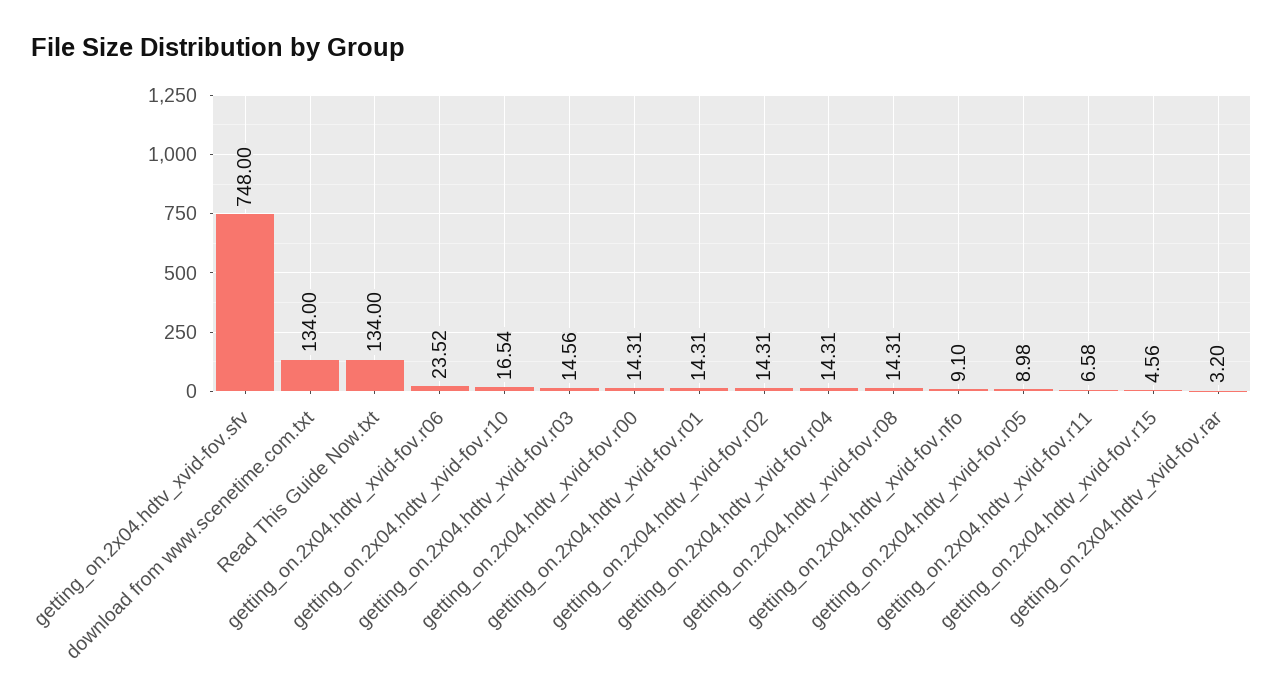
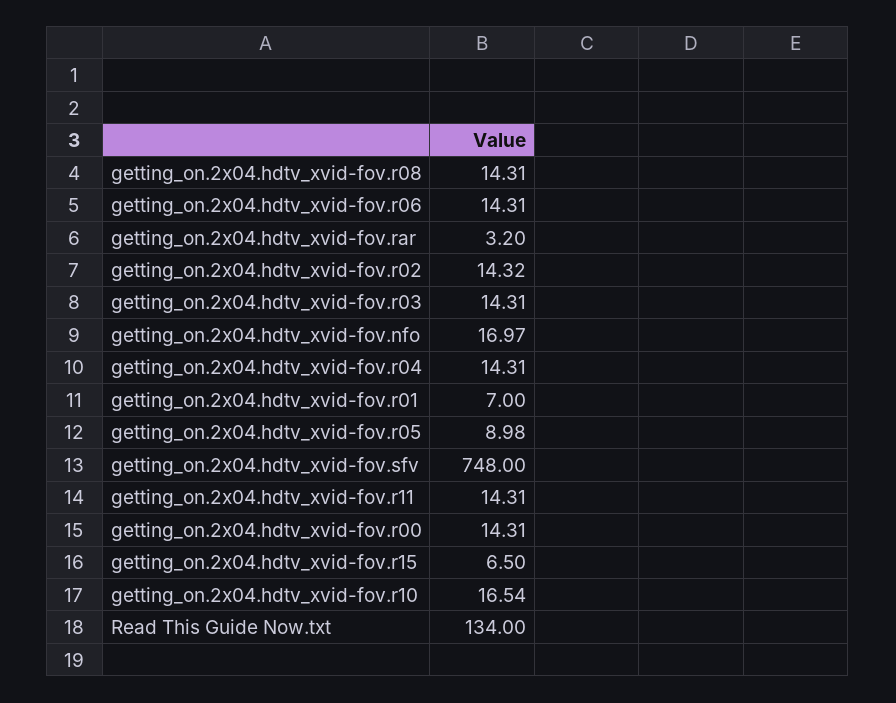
  {
    "getting_on.2x04.hdtv_xvid-fov.sfv": 748,
-   "download from www.scenetime.com.txt": 134,
    "Read This Guide Now.txt": 134,
-   "getting_on.2x04.hdtv_xvid-fov.r06": 23.52,
+   "getting_on.2x04.hdtv_xvid-fov.r06": 14.31,
    "getting_on.2x04.hdtv_xvid-fov.r10": 16.54,
-   "getting_on.2x04.hdtv_xvid-fov.r03": 14.56,
+   "getting_on.2x04.hdtv_xvid-fov.r03": 14.31,
    "getting_on.2x04.hdtv_xvid-fov.r00": 14.31,
-   "getting_on.2x04.hdtv_xvid-fov.r01": 14.31,
+   "getting_on.2x04.hdtv_xvid-fov.r01": 7,
-   "getting_on.2x04.hdtv_xvid-fov.r02": 14.31,
+   "getting_on.2x04.hdtv_xvid-fov.r02": 14.32,
    "getting_on.2x04.hdtv_xvid-fov.r04": 14.31,
    "getting_on.2x04.hdtv_xvid-fov.r08": 14.31,
-   "getting_on.2x04.hdtv_xvid-fov.nfo": 9.1,
+   "getting_on.2x04.hdtv_xvid-fov.nfo": 16.97,
    "getting_on.2x04.hdtv_xvid-fov.r05": 8.98,
-   "getting_on.2x04.hdtv_xvid-fov.r11": 6.58,
+   "getting_on.2x04.hdtv_xvid-fov.r11": 14.31,
-   "getting_on.2x04.hdtv_xvid-fov.r15": 4.56,
+   "getting_on.2x04.hdtv_xvid-fov.r15": 6.5,
    "getting_on.2x04.hdtv_xvid-fov.rar": 3.2
  }

